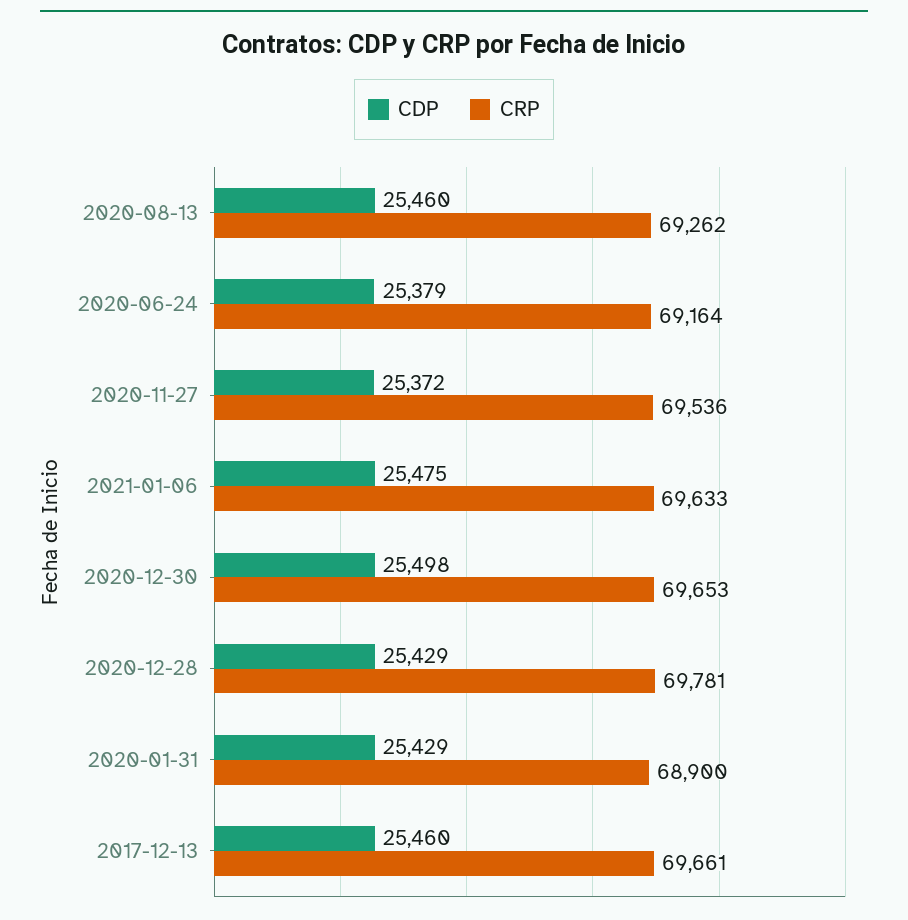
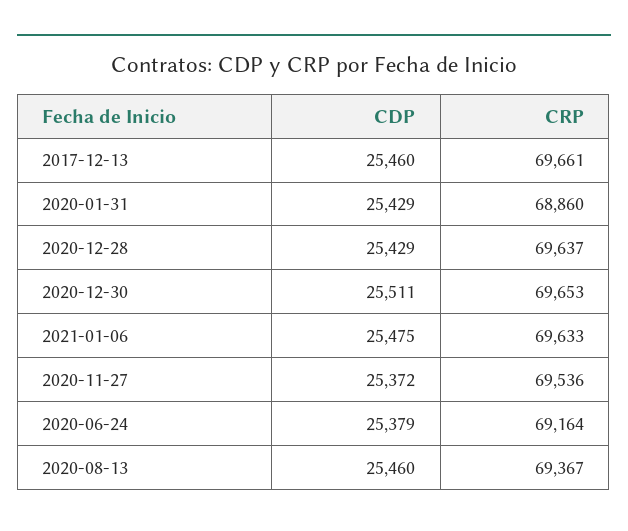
  {
    "CDP": {
      "2020-08-13": 25460,
      "2020-06-24": 25379,
      "2020-11-27": 25372,
      "2021-01-06": 25475,
-     "2020-12-30": 25498,
+     "2020-12-30": 25511,
      "2020-12-28": 25429,
      "2020-01-31": 25429,
      "2017-12-13": 25460
    },
    "CRP": {
-     "2020-08-13": 69262,
+     "2020-08-13": 69367,
      "2020-06-24": 69164,
      "2020-11-27": 69536,
      "2021-01-06": 69633,
      "2020-12-30": 69653,
-     "2020-12-28": 69781,
+     "2020-12-28": 69637,
-     "2020-01-31": 68900,
+     "2020-01-31": 68860,
      "2017-12-13": 69661
    }
  }

